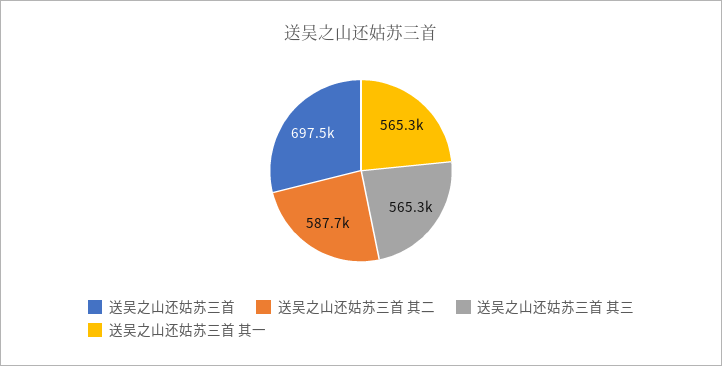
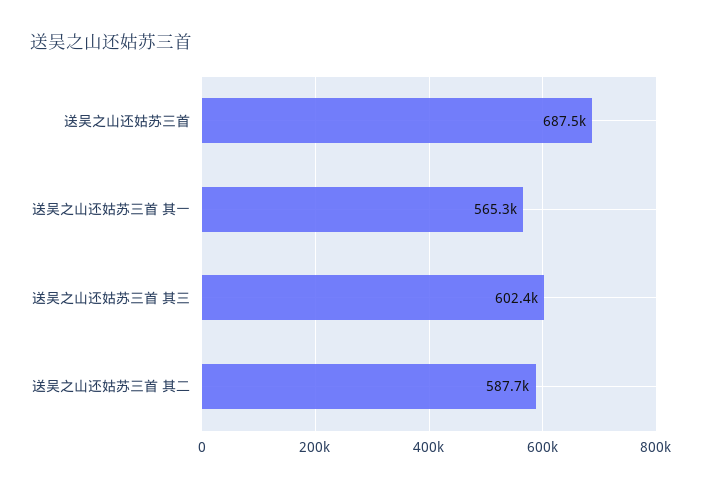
  {
-   "送吴之山还姑苏三首": 697500,
+   "送吴之山还姑苏三首": 687500,
    "送吴之山还姑苏三首 其二": 587700,
-   "送吴之山还姑苏三首 其三": 565300,
+   "送吴之山还姑苏三首 其三": 602400,
    "送吴之山还姑苏三首 其一": 565300
  }

